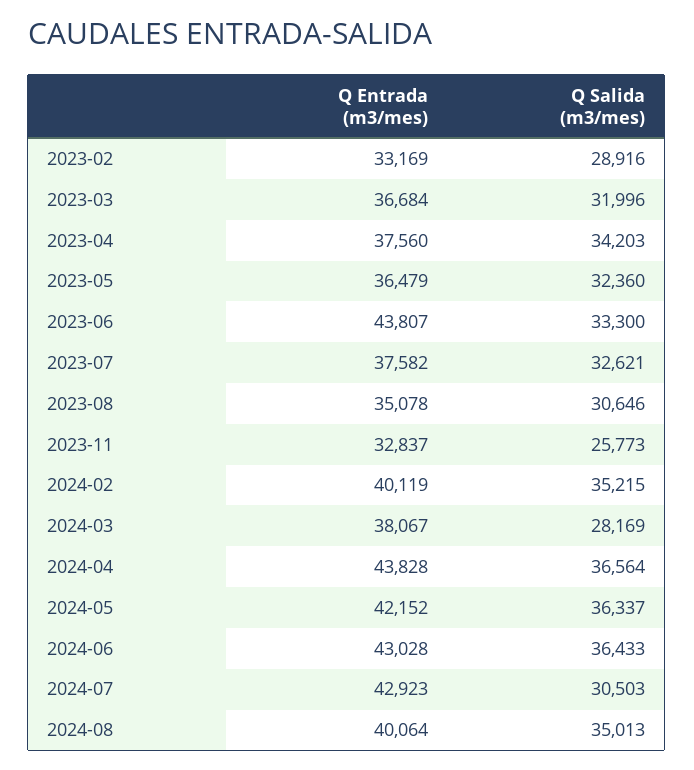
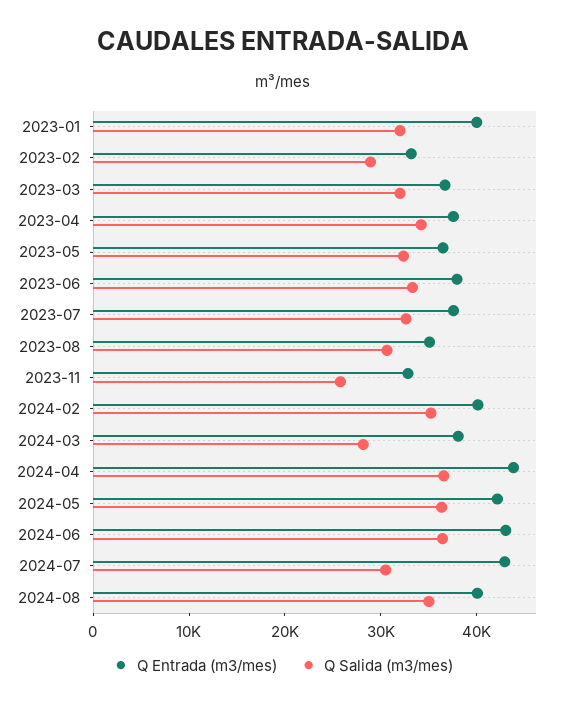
  {
    "Q Entrada (m3/mes)": {
      "2023-02": 33169,
      "2023-03": 36684,
      "2023-04": 37560,
      "2023-05": 36479,
-     "2023-06": 43807,
+     "2023-06": 38000,
      "2023-07": 37582,
      "2023-08": 35078,
      "2023-11": 32837,
      "2024-02": 40119,
      "2024-03": 38067,
      "2024-04": 43828,
      "2024-05": 42152,
      "2024-06": 43028,
      "2024-07": 42923,
-     "2024-08": 40064
+     "2024-08": 40064,
+     "2023-01": 40000
    },
    "Q Salida (m3/mes)": {
      "2023-02": 28916,
      "2023-03": 31996,
      "2023-04": 34203,
      "2023-05": 32360,
      "2023-06": 33300,
      "2023-07": 32621,
      "2023-08": 30646,
      "2023-11": 25773,
      "2024-02": 35215,
      "2024-03": 28169,
      "2024-04": 36564,
      "2024-05": 36337,
      "2024-06": 36433,
      "2024-07": 30503,
-     "2024-08": 35013
+     "2024-08": 35013,
+     "2023-01": 32000
    }
  }

